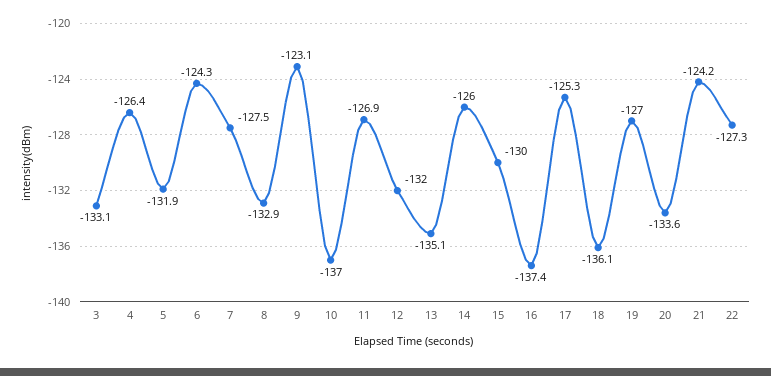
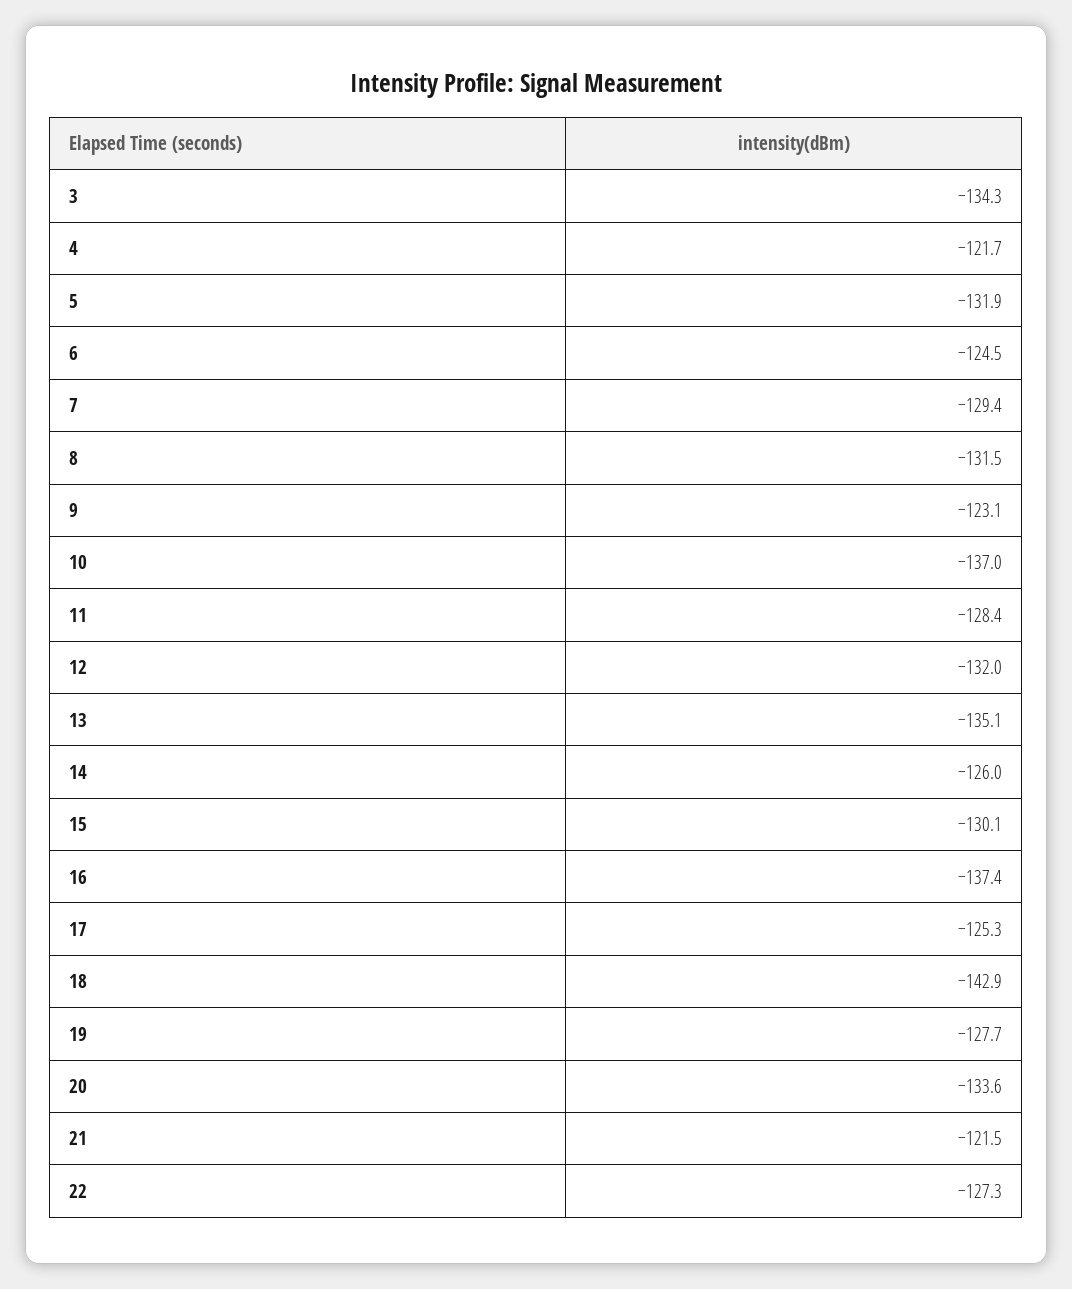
  {
-   "3": -133.1,
+   "3": -134.3,
-   "4": -126.4,
+   "4": -121.7,
    "5": -131.9,
-   "6": -124.3,
+   "6": -124.5,
-   "7": -127.5,
+   "7": -129.4,
-   "8": -132.9,
+   "8": -131.5,
    "9": -123.1,
    "10": -137,
-   "11": -126.9,
+   "11": -128.4,
    "12": -132,
    "13": -135.1,
    "14": -126,
-   "15": -130,
+   "15": -130.1,
    "16": -137.4,
    "17": -125.3,
-   "18": -136.1,
+   "18": -142.9,
-   "19": -127,
+   "19": -127.7,
    "20": -133.6,
-   "21": -124.2,
+   "21": -121.5,
    "22": -127.3
  }

